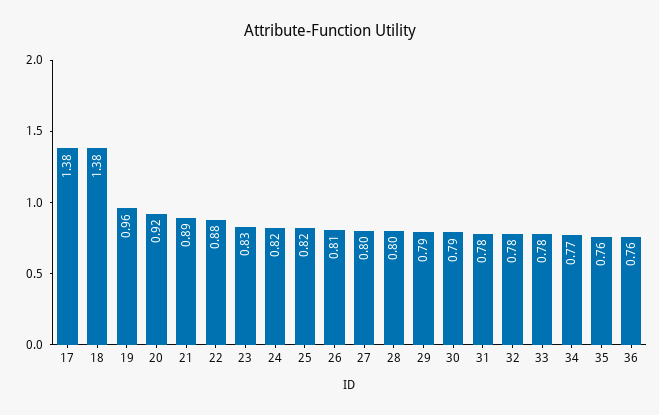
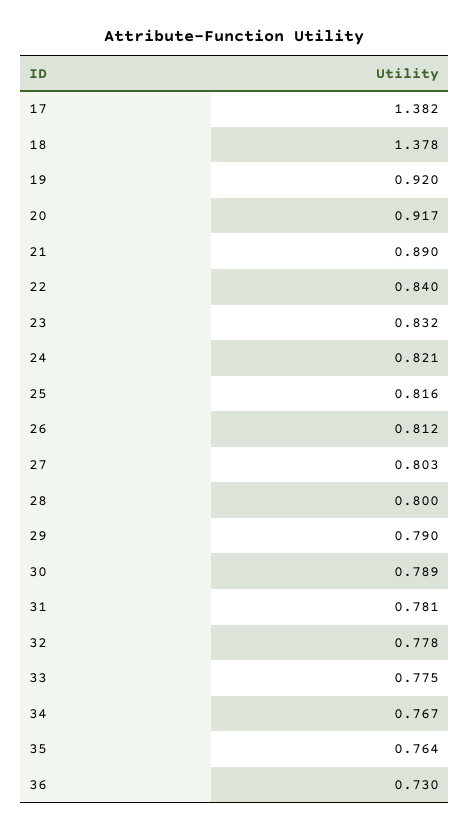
  {
    "17": 1.382,
    "18": 1.378,
-   "19": 0.96,
+   "19": 0.92,
    "20": 0.917,
    "21": 0.89,
-   "22": 0.88,
+   "22": 0.84,
    "23": 0.832,
    "24": 0.821,
    "25": 0.816,
    "26": 0.812,
    "27": 0.803,
    "28": 0.8,
    "29": 0.79,
    "30": 0.789,
    "31": 0.781,
    "32": 0.778,
    "33": 0.775,
    "34": 0.767,
    "35": 0.764,
-   "36": 0.76
+   "36": 0.73
  }

